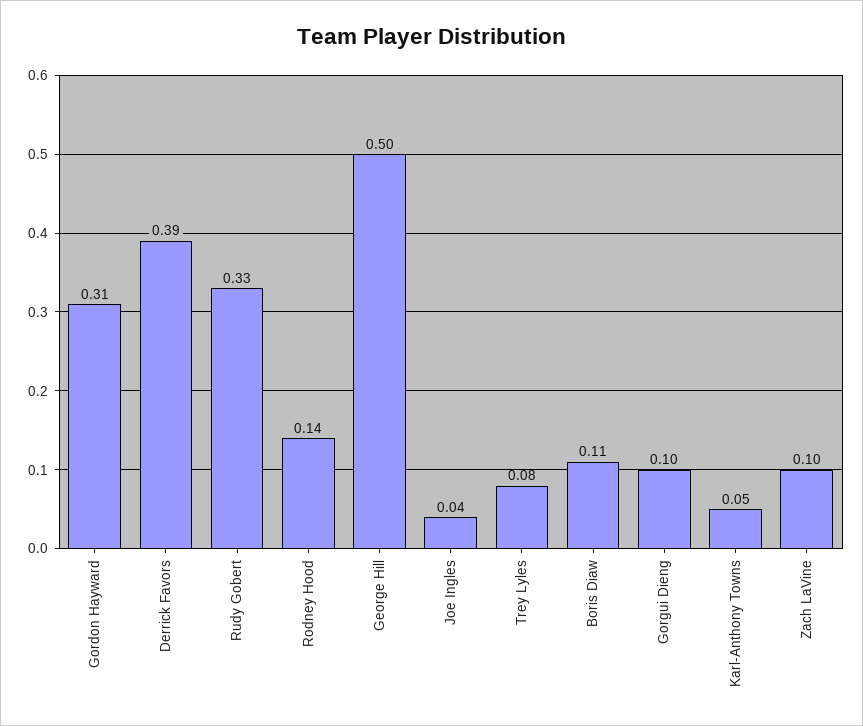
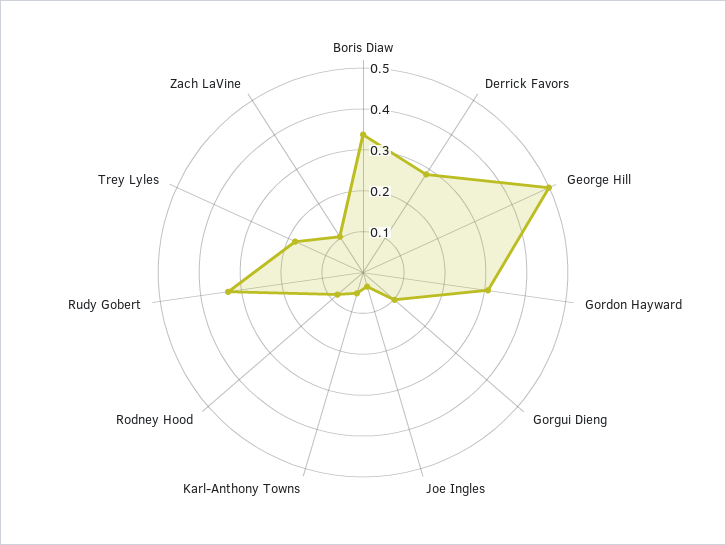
  {
    "Gordon Hayward": 0.31,
-   "Derrick Favors": 0.39,
+   "Derrick Favors": 0.28,
    "Rudy Gobert": 0.33,
-   "Rodney Hood": 0.14,
+   "Rodney Hood": 0.08,
    "George Hill": 0.5,
    "Joe Ingles": 0.04,
-   "Trey Lyles": 0.08,
+   "Trey Lyles": 0.18,
-   "Boris Diaw": 0.11,
+   "Boris Diaw": 0.34,
    "Gorgui Dieng": 0.1,
    "Karl-Anthony Towns": 0.05,
    "Zach LaVine": 0.1
  }

